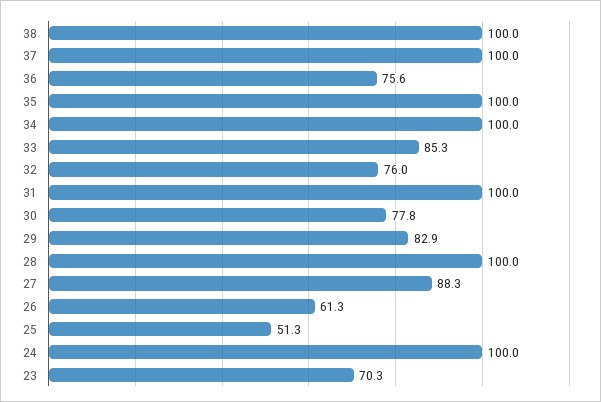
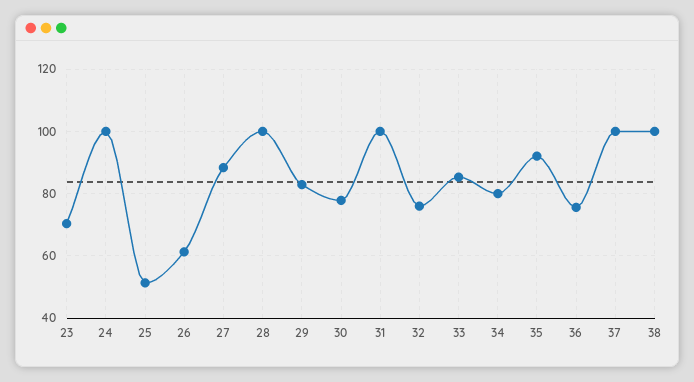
  {
    "38": 100,
    "37": 100,
    "36": 75.6,
-   "35": 100,
+   "35": 92,
-   "34": 100,
+   "34": 80,
    "33": 85.3,
    "32": 76,
    "31": 100,
    "30": 77.8,
    "29": 82.9,
    "28": 100,
    "27": 88.3,
    "26": 61.3,
    "25": 51.3,
    "24": 100,
    "23": 70.3
  }

